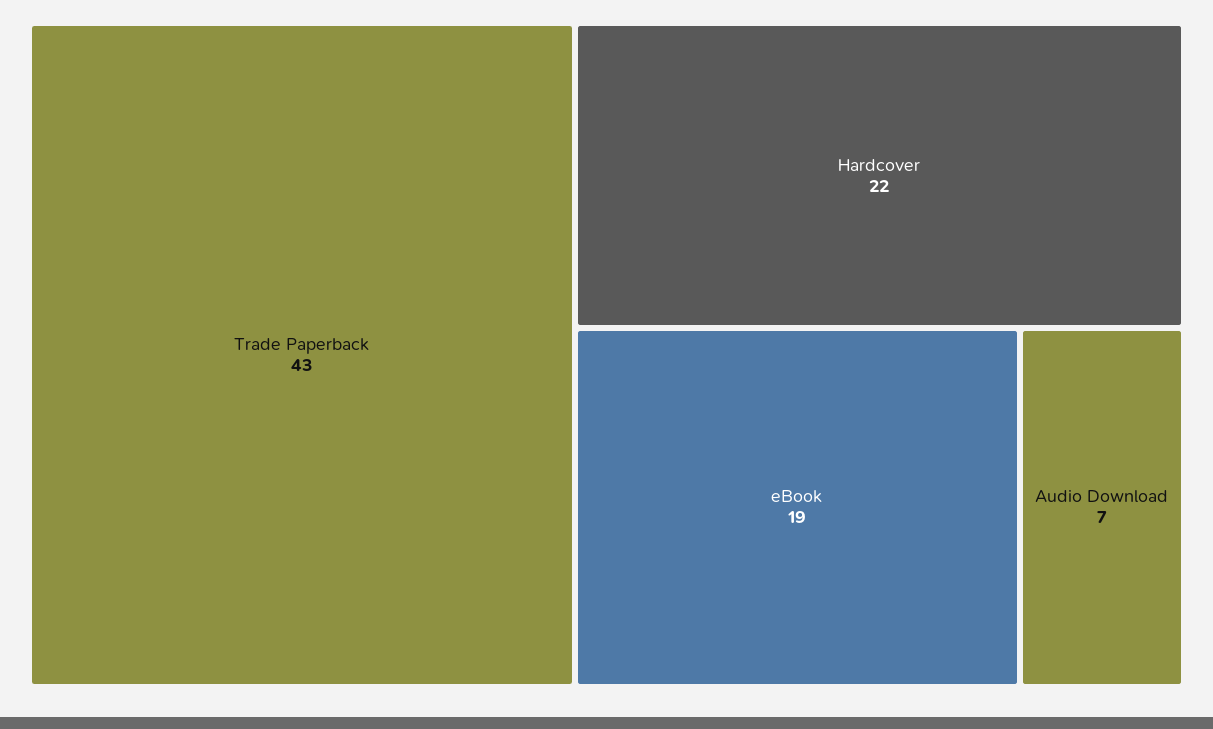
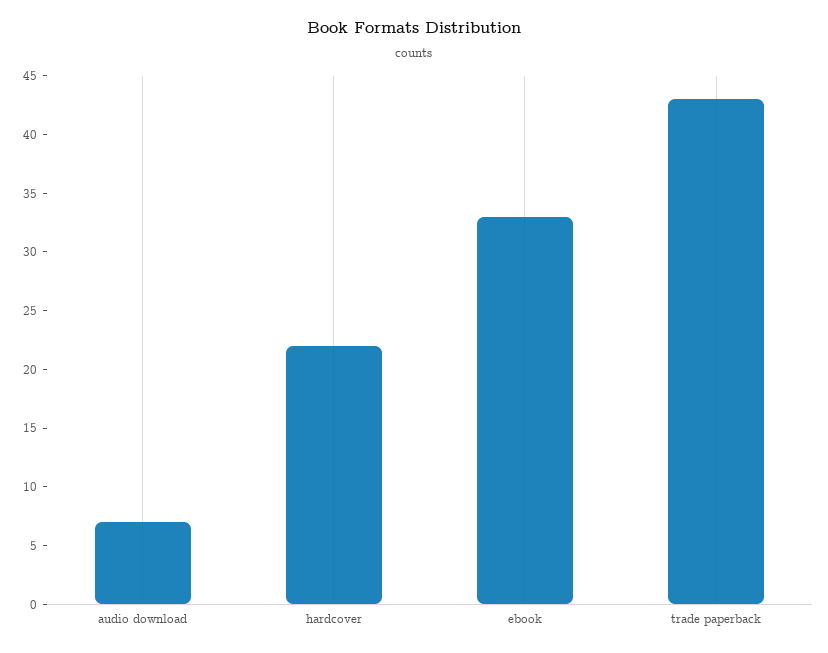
  {
    "Trade Paperback": 43,
    "Hardcover": 22,
-   "eBook": 19,
+   "eBook": 33,
    "Audio Download": 7
  }

